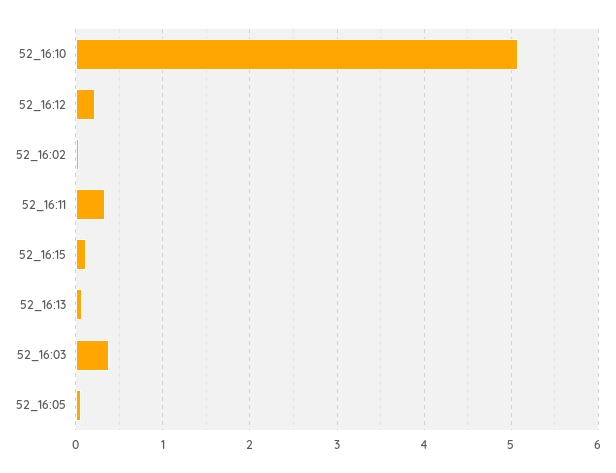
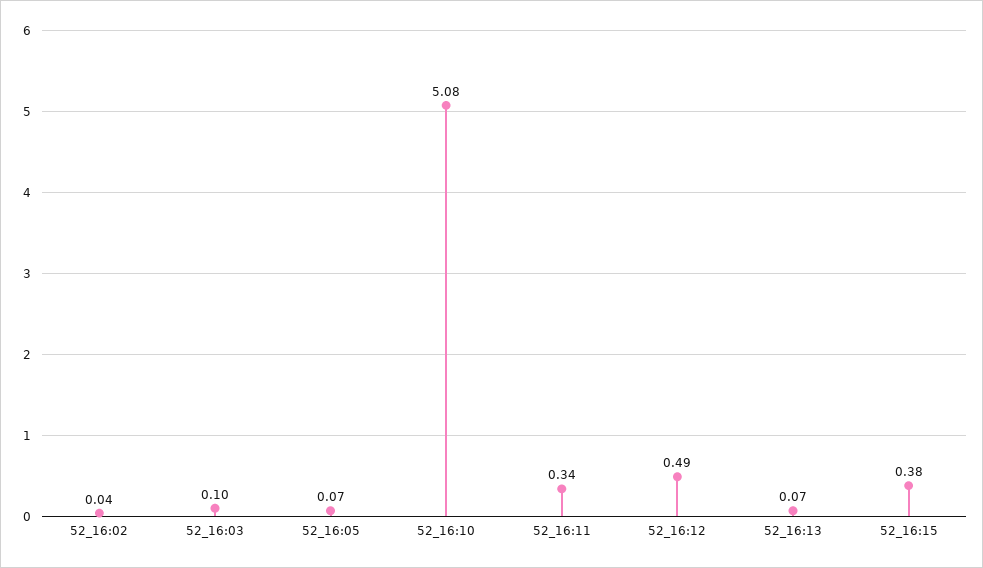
  {
    "52_16:10": 5.08,
-   "52_16:12": 0.2,
+   "52_16:12": 0.49,
    "52_16:02": 0.04,
    "52_16:11": 0.34,
-   "52_16:15": 0.1,
+   "52_16:15": 0.38,
    "52_16:13": 0.07,
-   "52_16:03": 0.4,
+   "52_16:03": 0.1,
    "52_16:05": 0.07
  }

